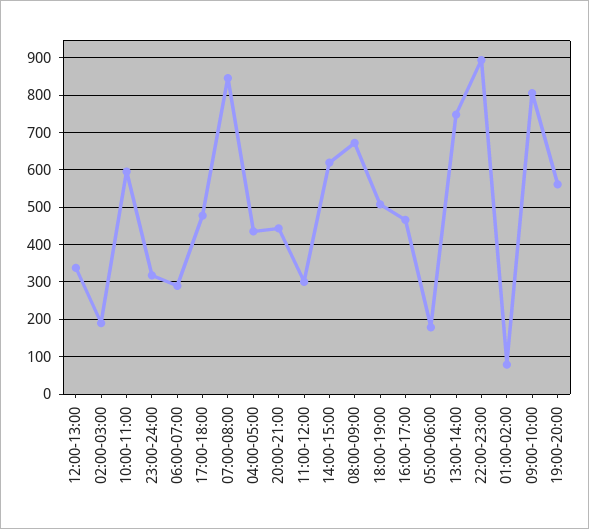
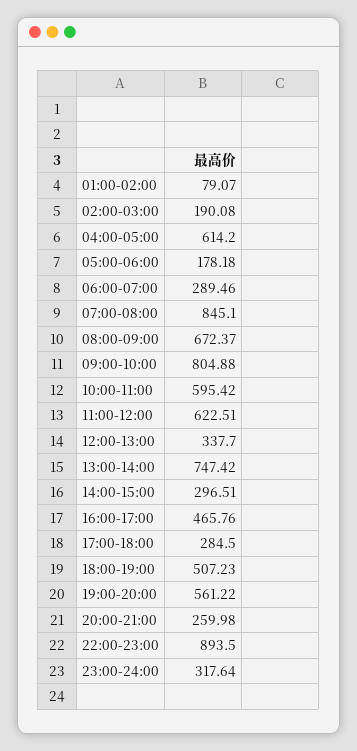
  {
    "12:00-13:00": 337.7,
    "02:00-03:00": 190.08,
    "10:00-11:00": 595.42,
    "23:00-24:00": 317.64,
    "06:00-07:00": 289.46,
-   "17:00-18:00": 480,
+   "17:00-18:00": 284.5,
    "07:00-08:00": 845.1,
-   "04:00-05:00": 440,
+   "04:00-05:00": 614.2,
-   "20:00-21:00": 440,
+   "20:00-21:00": 259.98,
-   "11:00-12:00": 300,
+   "11:00-12:00": 622.51,
-   "14:00-15:00": 620,
+   "14:00-15:00": 296.51,
    "08:00-09:00": 672.37,
    "18:00-19:00": 507.23,
    "16:00-17:00": 465.76,
    "05:00-06:00": 178.18,
    "13:00-14:00": 747.42,
    "22:00-23:00": 893.5,
    "01:00-02:00": 79.07,
    "09:00-10:00": 804.88,
    "19:00-20:00": 561.22
  }

